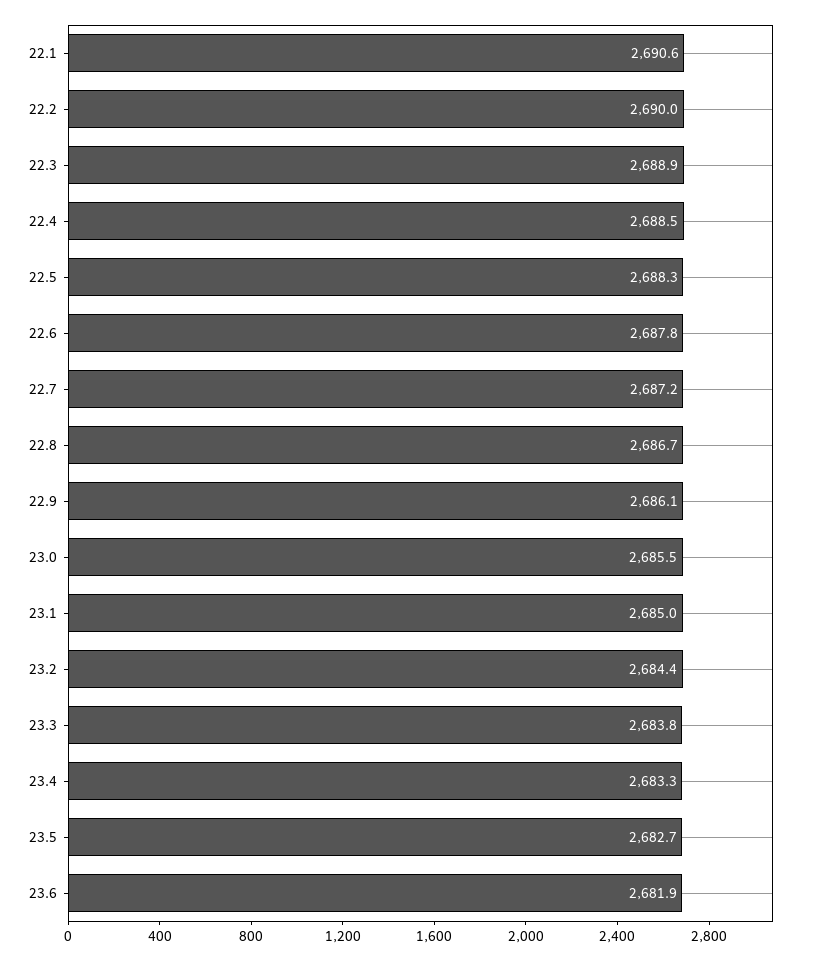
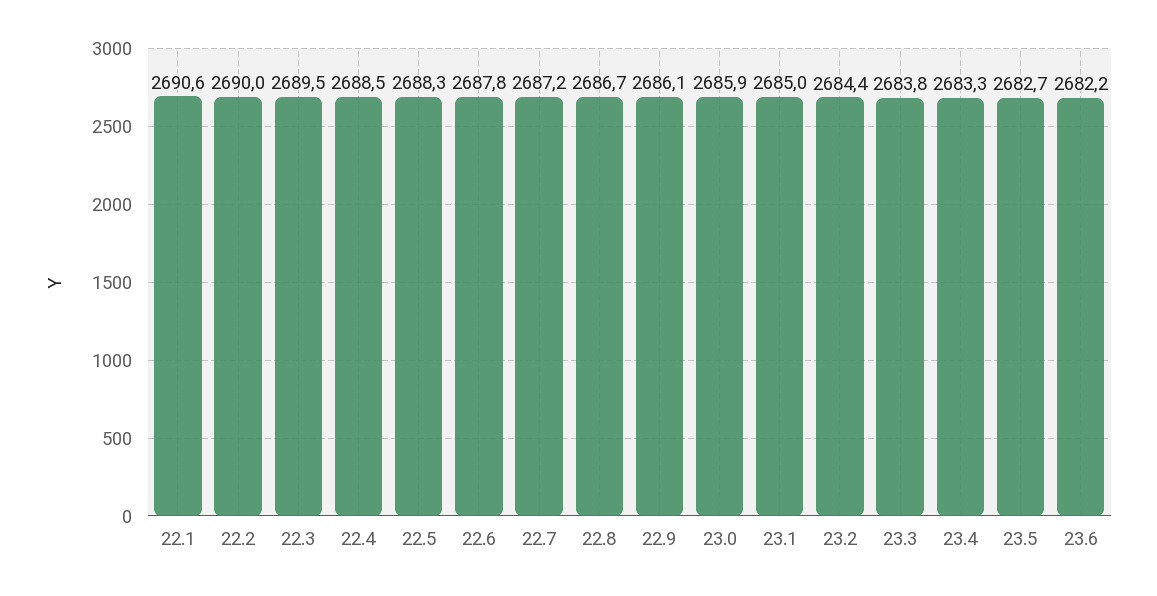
  {
    "22.1": 2690.6,
    "22.2": 2690,
-   "22.3": 2688.9,
+   "22.3": 2689.5,
    "22.4": 2688.5,
    "22.5": 2688.3,
    "22.6": 2687.8,
    "22.7": 2687.2,
    "22.8": 2686.7,
    "22.9": 2686.1,
-   "23.0": 2685.5,
+   "23.0": 2685.9,
    "23.1": 2685,
    "23.2": 2684.4,
    "23.3": 2683.8,
    "23.4": 2683.3,
    "23.5": 2682.7,
-   "23.6": 2681.9
+   "23.6": 2682.2
  }

